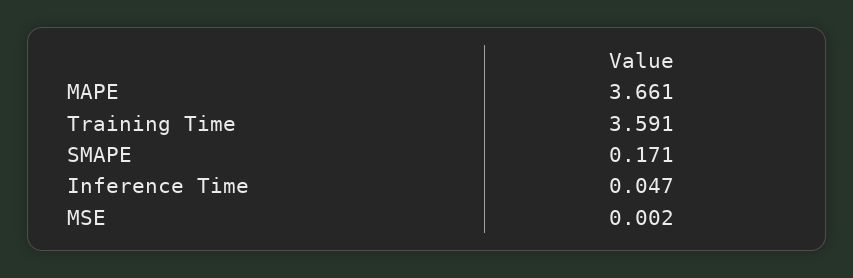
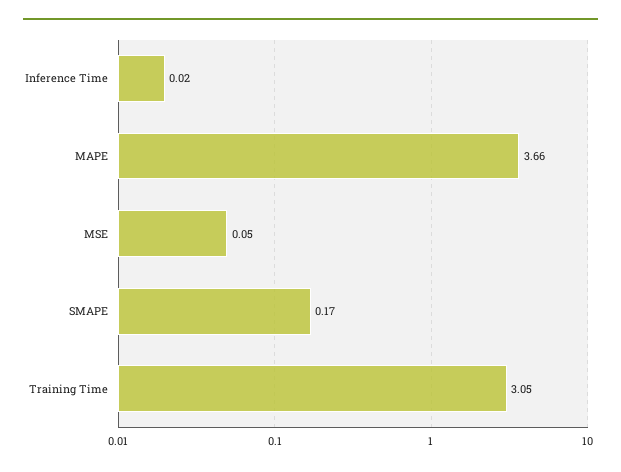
  {
    "MAPE": 3.661,
-   "Training Time": 3.591,
+   "Training Time": 3.05,
    "SMAPE": 0.171,
-   "Inference Time": 0.047,
+   "Inference Time": 0.02,
-   "MSE": 0.002
+   "MSE": 0.05
  }

